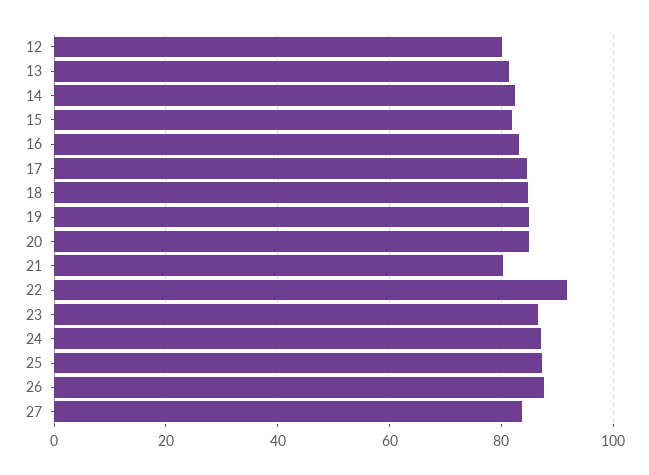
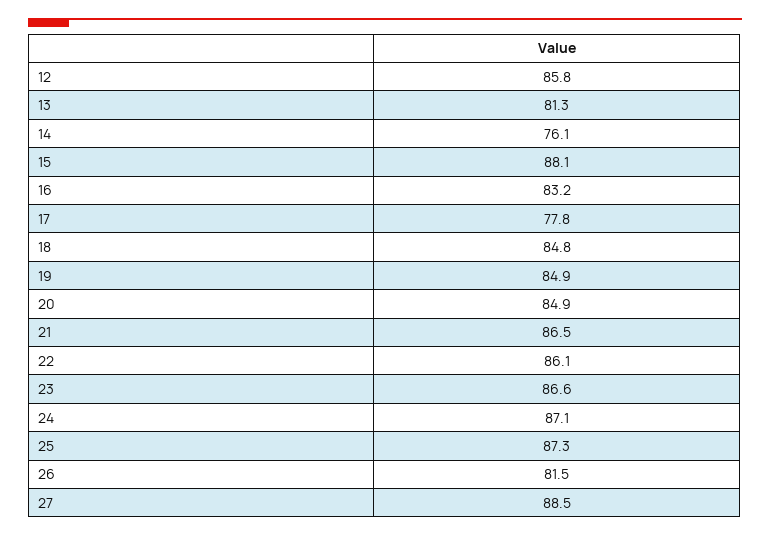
  {
-   "12": 80,
+   "12": 85.8,
    "13": 81.3,
-   "14": 82,
+   "14": 76.1,
-   "15": 82,
+   "15": 88.1,
    "16": 83.2,
-   "17": 84,
+   "17": 77.8,
    "18": 84.8,
    "19": 84.9,
    "20": 84.9,
-   "21": 80,
+   "21": 86.5,
-   "22": 92,
+   "22": 86.1,
    "23": 86.6,
    "24": 87.1,
    "25": 87.3,
-   "26": 88,
+   "26": 81.5,
-   "27": 84
+   "27": 88.5
  }

